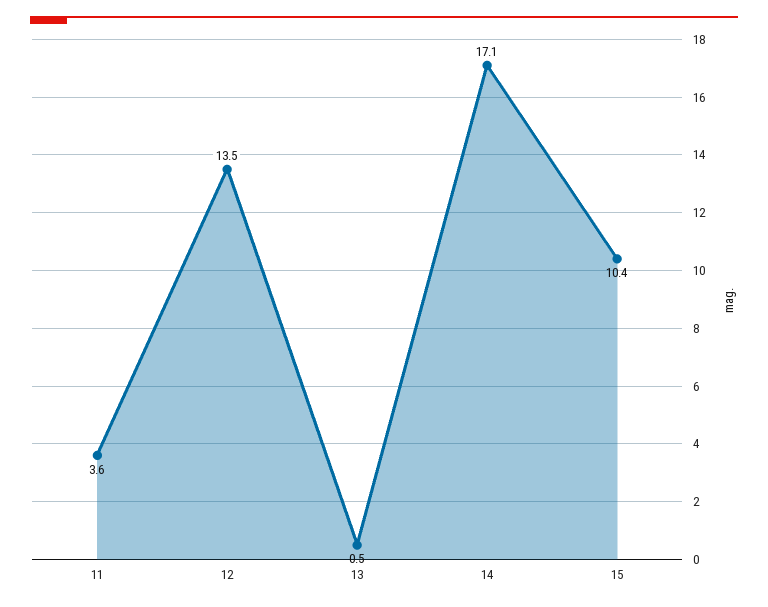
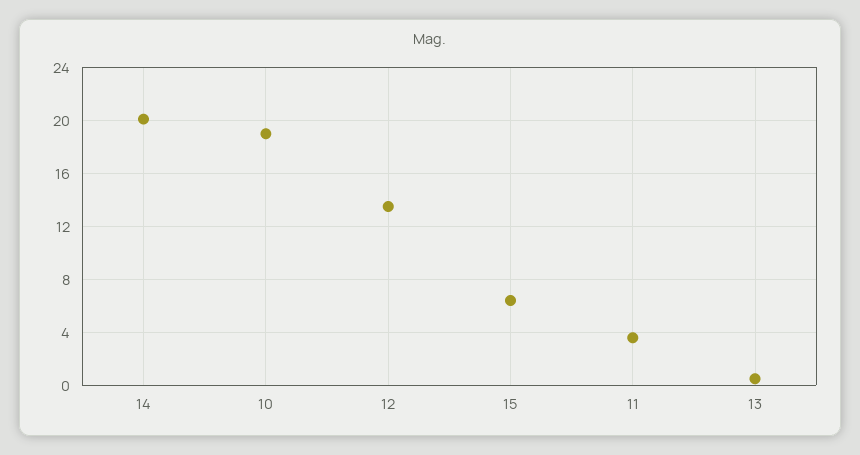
  {
    "11": 3.6,
    "12": 13.5,
    "13": 0.5,
-   "14": 17.1,
+   "14": 20,
-   "15": 10.4
+   "15": 6.5,
+   "10": 19
  }

